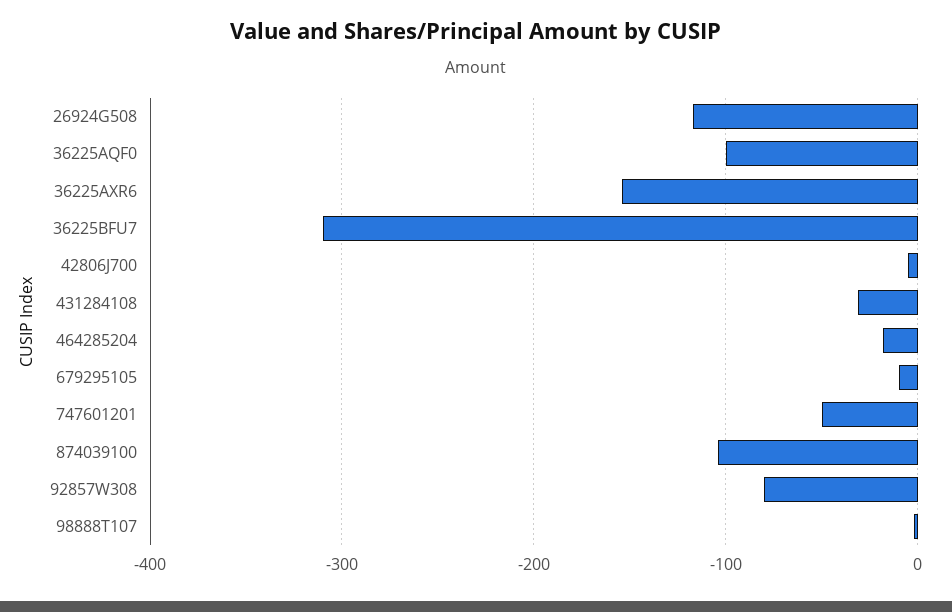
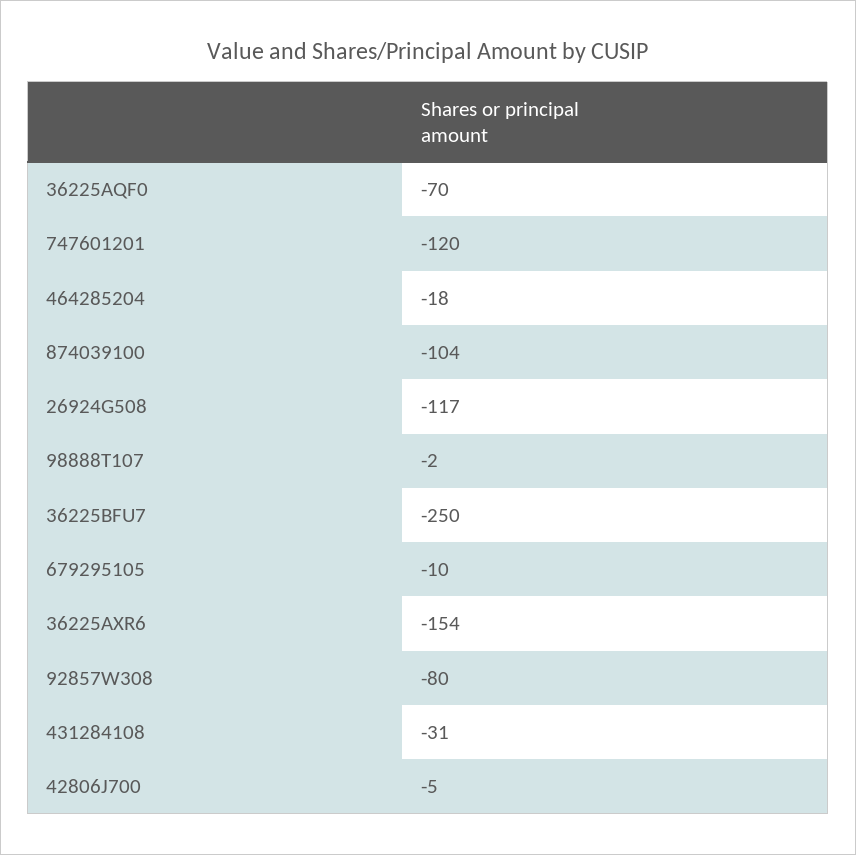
  {
    "26924G508": -117,
-   "36225AQF0": -100,
+   "36225AQF0": -70,
    "36225AXR6": -154,
-   "36225BFU7": -310,
+   "36225BFU7": -250,
    "42806J700": -5,
    "431284108": -31,
    "464285204": -18,
    "679295105": -10,
-   "747601201": -50,
+   "747601201": -120,
    "874039100": -104,
    "92857W308": -80,
    "98888T107": -2
  }

